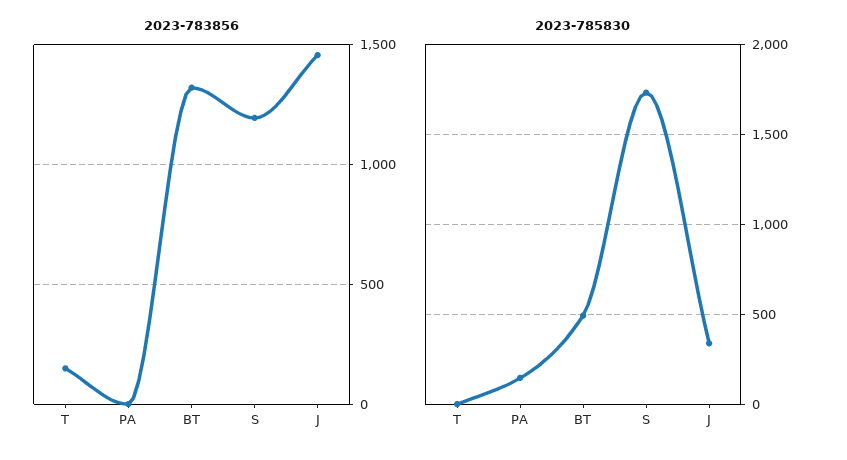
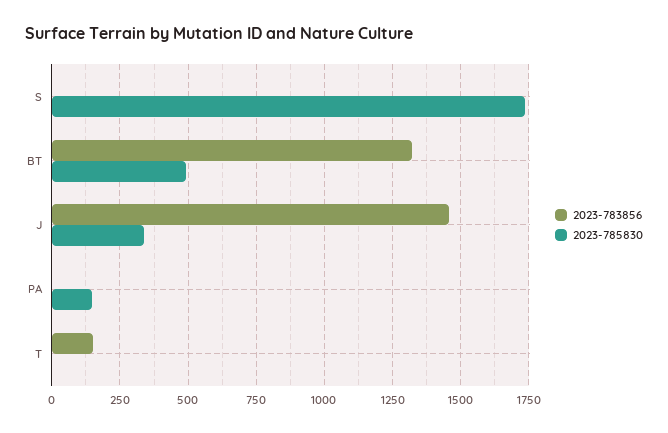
  {
    "2023-783856": {
      "T": 150,
      "PA": 0,
      "BT": 1325,
-     "S": 1200,
+     "S": 0,
      "J": 1450
    },
    "2023-785830": {
      "T": 0,
      "PA": 150,
      "BT": 500,
      "S": 1725,
      "J": 350
    }
  }

